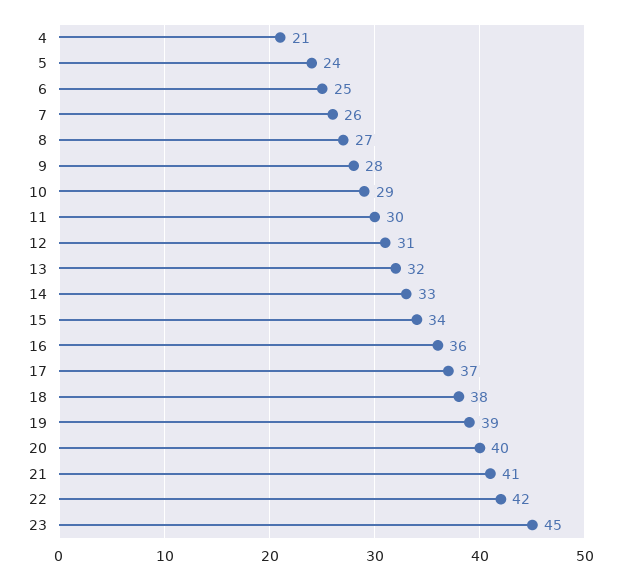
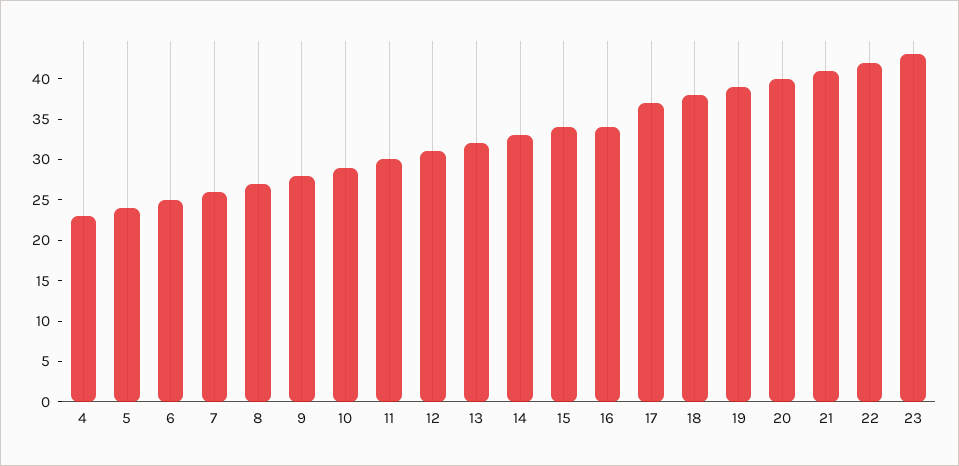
  {
-   "4": 21,
+   "4": 23,
    "5": 24,
    "6": 25,
    "7": 26,
    "8": 27,
    "9": 28,
    "10": 29,
    "11": 30,
    "12": 31,
    "13": 32,
    "14": 33,
    "15": 34,
-   "16": 36,
+   "16": 34,
    "17": 37,
    "18": 38,
    "19": 39,
    "20": 40,
    "21": 41,
    "22": 42,
-   "23": 45
+   "23": 43
  }

